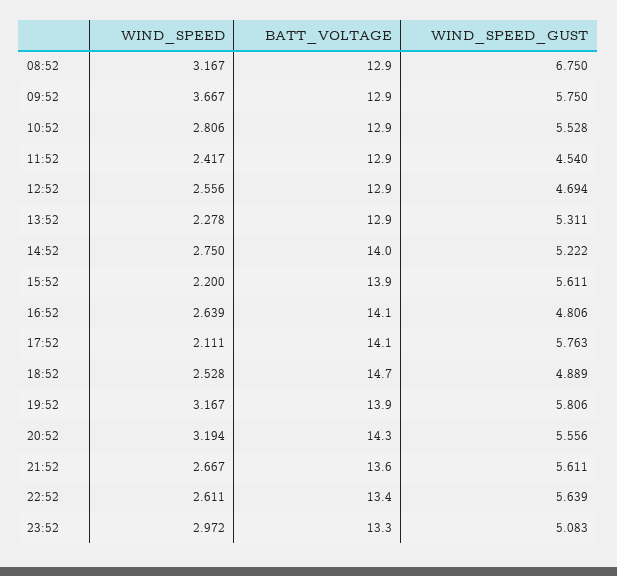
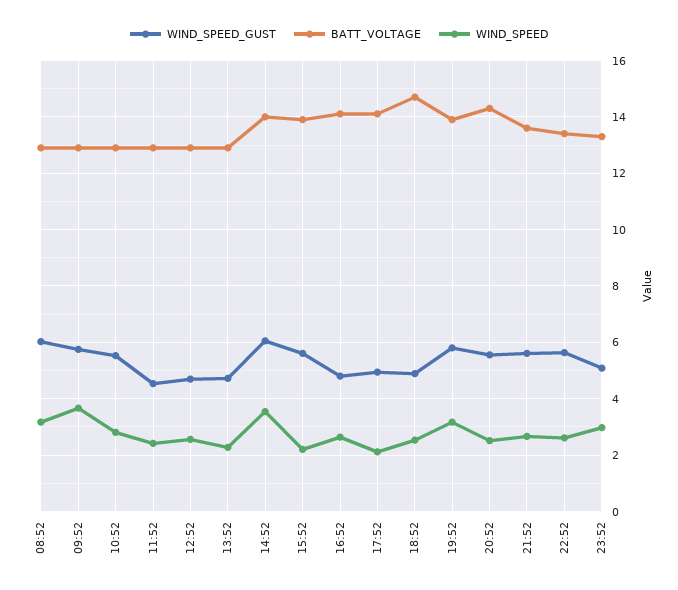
  {
    "WIND_SPEED": {
      "08:52": 3.167,
      "09:52": 3.667,
      "10:52": 2.806,
      "11:52": 2.417,
      "12:52": 2.556,
      "13:52": 2.278,
-     "14:52": 2.75,
+     "14:52": 3.5,
      "15:52": 2.2,
      "16:52": 2.639,
      "17:52": 2.111,
      "18:52": 2.528,
      "19:52": 3.167,
-     "20:52": 3.194,
+     "20:52": 2.5,
      "21:52": 2.667,
      "22:52": 2.611,
      "23:52": 2.972
    },
    "BATT_VOLTAGE": {
      "08:52": 12.9,
      "09:52": 12.9,
      "10:52": 12.9,
      "11:52": 12.9,
      "12:52": 12.9,
      "13:52": 12.9,
      "14:52": 14,
      "15:52": 13.9,
      "16:52": 14.1,
      "17:52": 14.1,
      "18:52": 14.7,
      "19:52": 13.9,
      "20:52": 14.3,
      "21:52": 13.6,
      "22:52": 13.4,
      "23:52": 13.3
    },
    "WIND_SPEED_GUST": {
-     "08:52": 6.75,
+     "08:52": 6,
      "09:52": 5.75,
      "10:52": 5.528,
      "11:52": 4.54,
      "12:52": 4.694,
-     "13:52": 5.311,
+     "13:52": 4.75,
-     "14:52": 5.222,
+     "14:52": 6,
      "15:52": 5.611,
      "16:52": 4.806,
-     "17:52": 5.763,
+     "17:52": 5,
      "18:52": 4.889,
      "19:52": 5.806,
      "20:52": 5.556,
      "21:52": 5.611,
      "22:52": 5.639,
      "23:52": 5.083
    }
  }

